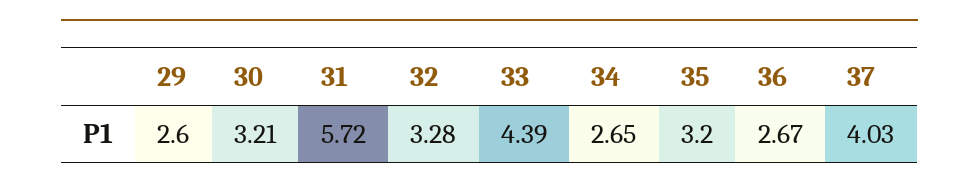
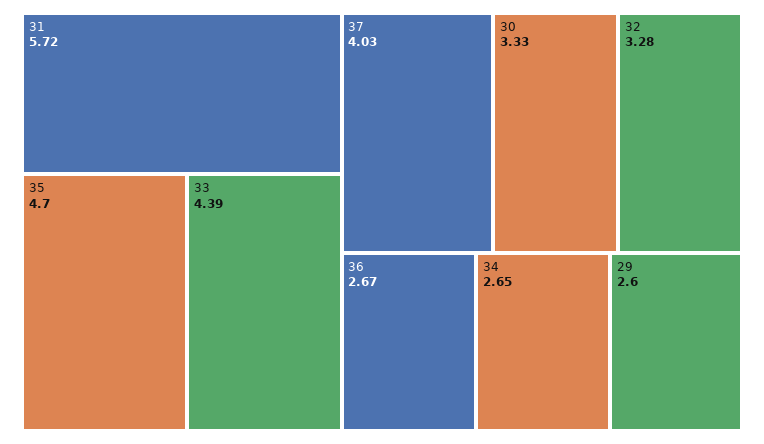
  {
    "29": 2.6,
-   "30": 3.21,
+   "30": 3.33,
    "31": 5.72,
    "32": 3.28,
    "33": 4.39,
    "34": 2.65,
-   "35": 3.2,
+   "35": 4.7,
    "36": 2.67,
    "37": 4.03
  }

